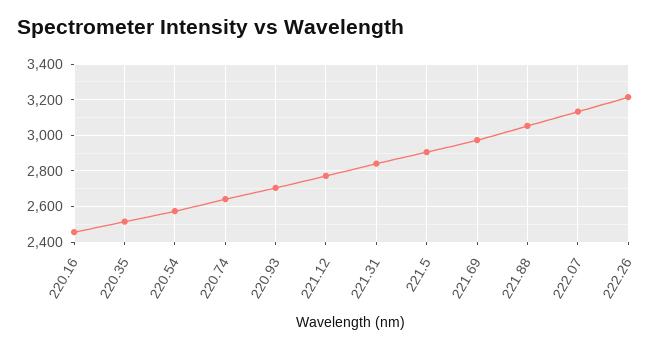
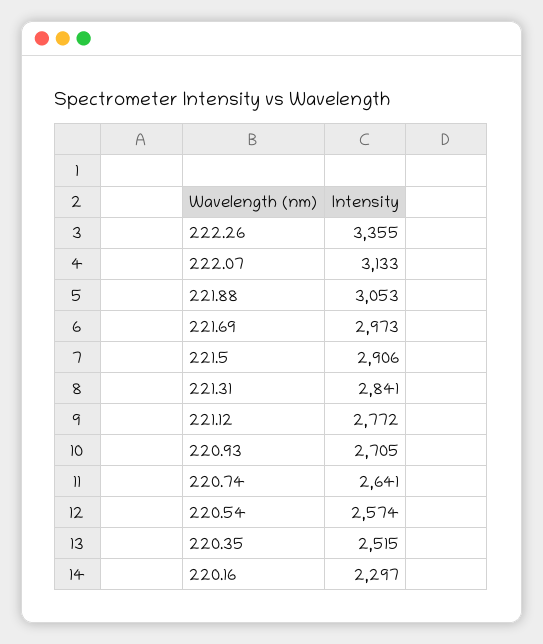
  {
-   "220.16": 2450,
+   "220.16": 2297,
    "220.35": 2515,
    "220.54": 2574,
    "220.74": 2641,
    "220.93": 2705,
    "221.12": 2772,
    "221.31": 2841,
    "221.5": 2906,
    "221.69": 2973,
    "221.88": 3053,
    "222.07": 3133,
-   "222.26": 3200
+   "222.26": 3355
  }

